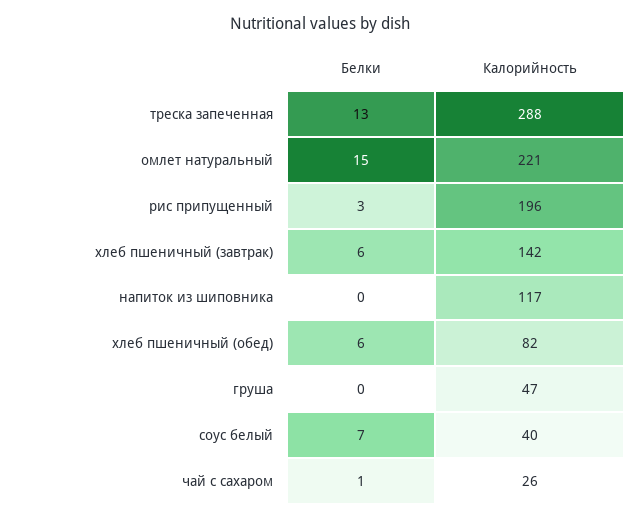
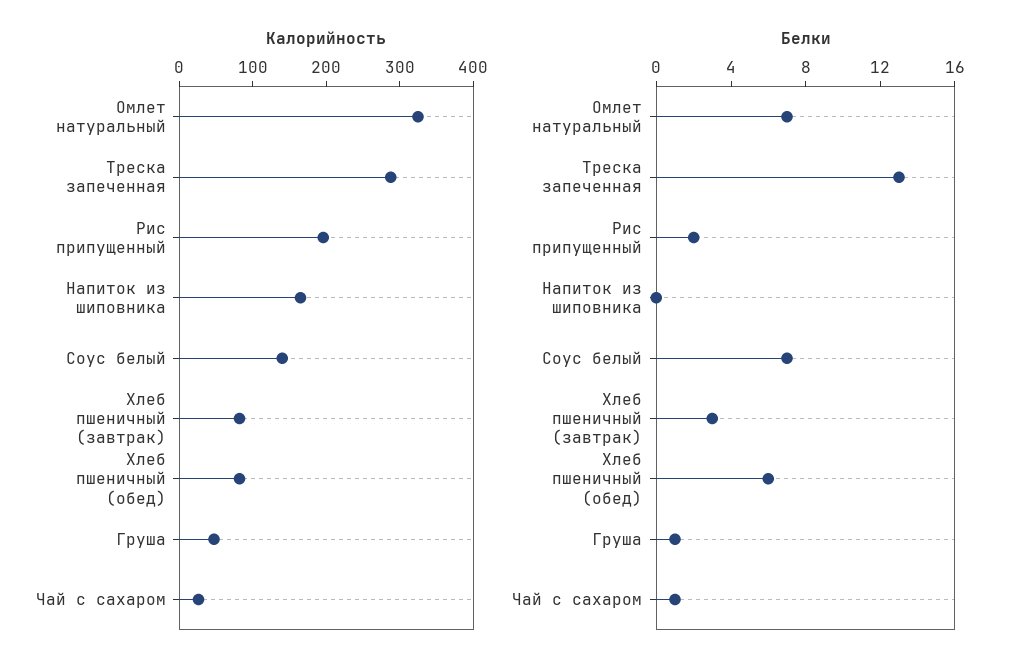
  {
    "Белки": {
      "треска запеченная": 13,
-     "омлет натуральный": 15,
+     "омлет натуральный": 7,
-     "рис припущенный": 3,
+     "рис припущенный": 2,
-     "хлеб пшеничный (завтрак)": 6,
+     "хлеб пшеничный (завтрак)": 3,
      "напиток из шиповника": 0,
      "хлеб пшеничный (обед)": 6,
-     "груша": 0,
+     "груша": 1,
      "соус белый": 7,
      "чай с сахаром": 1
    },
    "Калорийность": {
      "треска запеченная": 288,
-     "омлет натуральный": 221,
+     "омлет натуральный": 320,
      "рис припущенный": 196,
-     "хлеб пшеничный (завтрак)": 142,
+     "хлеб пшеничный (завтрак)": 80,
-     "напиток из шиповника": 117,
+     "напиток из шиповника": 160,
      "хлеб пшеничный (обед)": 82,
      "груша": 47,
-     "соус белый": 40,
+     "соус белый": 140,
      "чай с сахаром": 26
    }
  }

